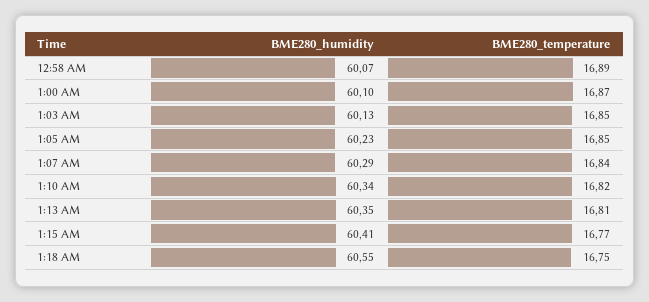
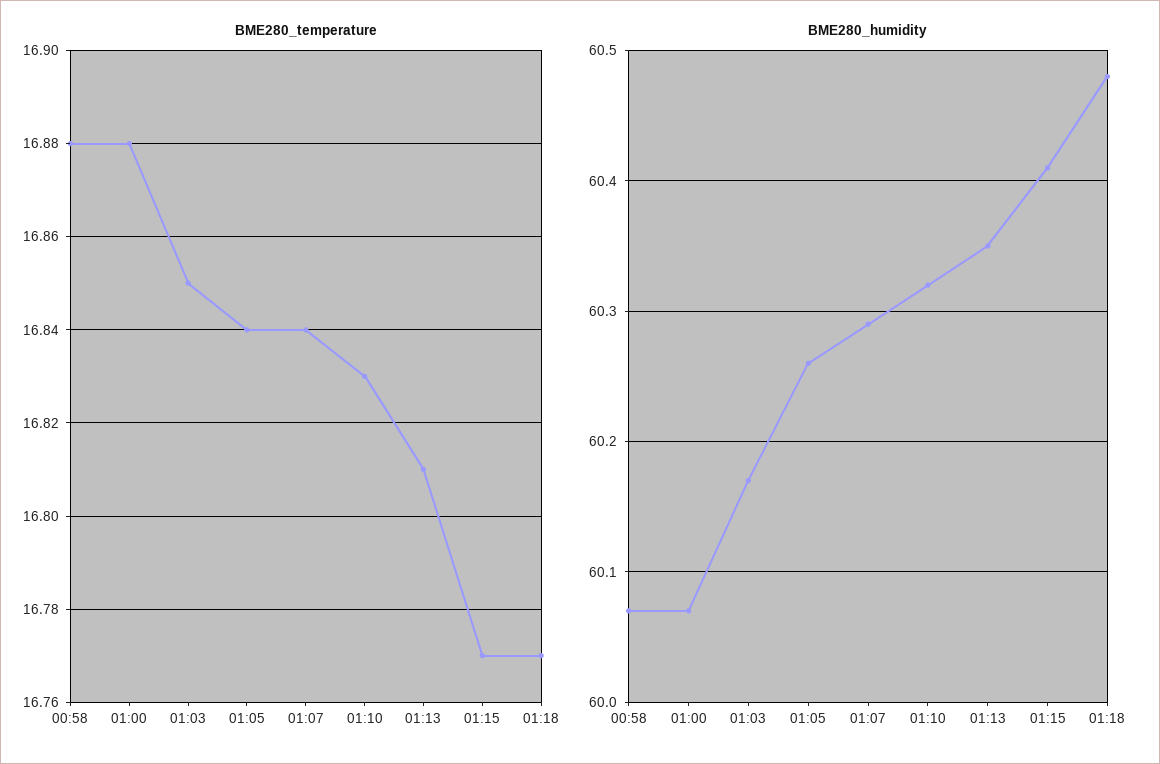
  {
    "BME280_humidity": {
      "12:58 AM": 60.07,
-     "1:00 AM": 60.1,
+     "1:00 AM": 60.07,
-     "1:03 AM": 60.13,
+     "1:03 AM": 60.17,
-     "1:05 AM": 60.23,
+     "1:05 AM": 60.26,
      "1:07 AM": 60.29,
-     "1:10 AM": 60.34,
+     "1:10 AM": 60.32,
      "1:13 AM": 60.35,
      "1:15 AM": 60.41,
-     "1:18 AM": 60.55
+     "1:18 AM": 60.48
    },
    "BME280_temperature": {
-     "12:58 AM": 16.89,
+     "12:58 AM": 16.88,
-     "1:00 AM": 16.87,
+     "1:00 AM": 16.88,
      "1:03 AM": 16.85,
-     "1:05 AM": 16.85,
+     "1:05 AM": 16.84,
      "1:07 AM": 16.84,
-     "1:10 AM": 16.82,
+     "1:10 AM": 16.83,
      "1:13 AM": 16.81,
      "1:15 AM": 16.77,
-     "1:18 AM": 16.75
+     "1:18 AM": 16.77
    }
  }

